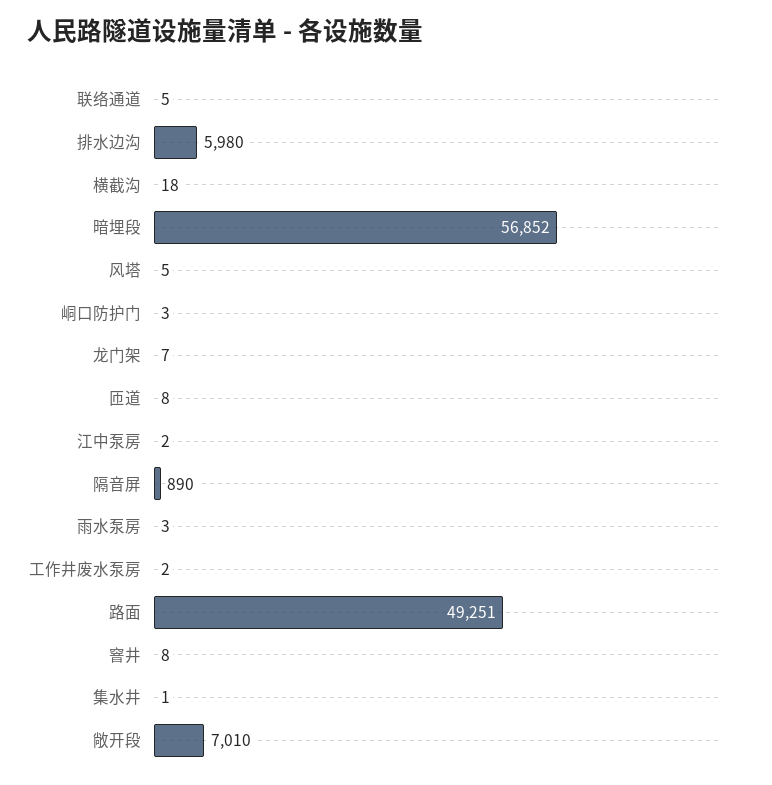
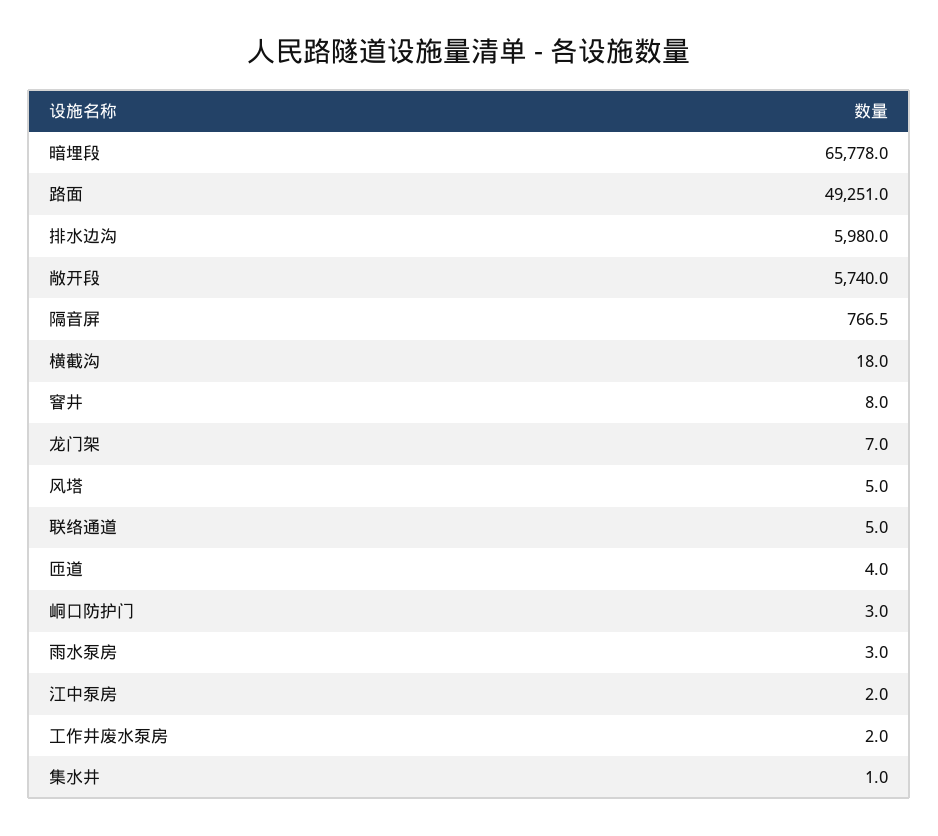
  {
    "联络通道": 5,
    "排水边沟": 5980,
    "横截沟": 18,
-   "暗埋段": 56852,
+   "暗埋段": 65778,
    "风塔": 5,
    "峒口防护门": 3,
    "龙门架": 7,
-   "匝道": 8,
+   "匝道": 4,
    "江中泵房": 2,
-   "隔音屏": 890,
+   "隔音屏": 766.5,
    "雨水泵房": 3,
    "工作井废水泵房": 2,
    "路面": 49251,
    "窨井": 8,
    "集水井": 1,
-   "敞开段": 7010
+   "敞开段": 5740
  }

